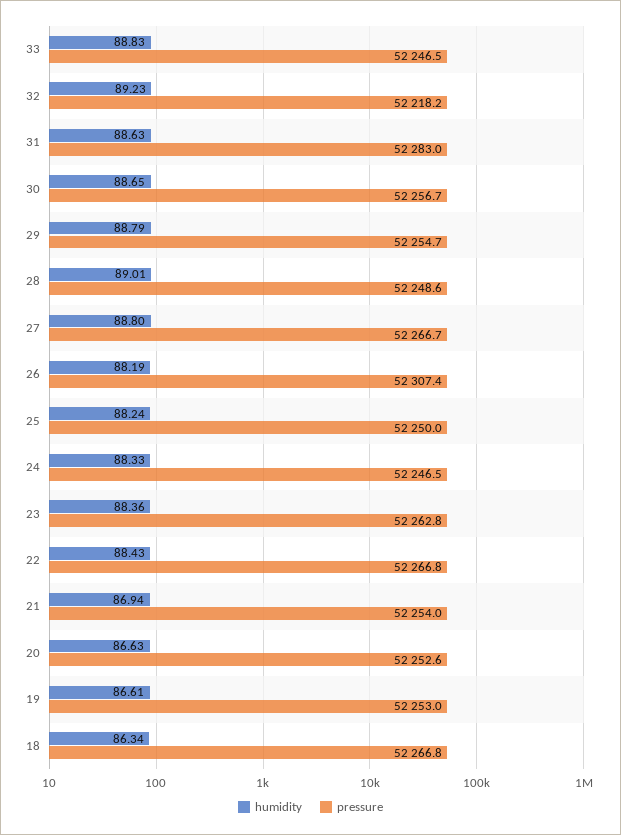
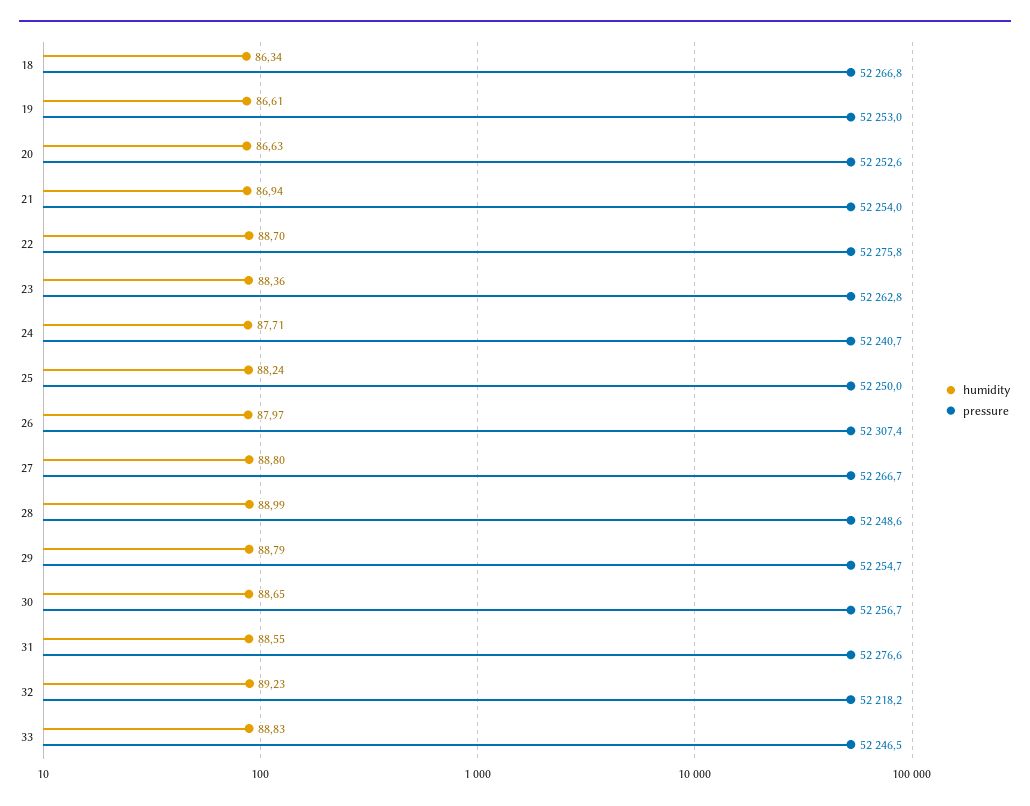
  {
    "humidity": {
      "33": 88.83,
      "32": 89.23,
-     "31": 88.63,
+     "31": 88.55,
      "30": 88.65,
      "29": 88.79,
-     "28": 89.01,
+     "28": 88.99,
      "27": 88.8,
-     "26": 88.19,
+     "26": 87.97,
      "25": 88.24,
-     "24": 88.33,
+     "24": 87.71,
      "23": 88.36,
-     "22": 88.43,
+     "22": 88.7,
      "21": 86.94,
      "20": 86.63,
      "19": 86.61,
      "18": 86.34
    },
    "pressure": {
      "33": 52246.5,
      "32": 52218.2,
-     "31": 52283,
+     "31": 52276.6,
      "30": 52256.7,
      "29": 52254.7,
      "28": 52248.6,
      "27": 52266.7,
      "26": 52307.4,
      "25": 52250,
-     "24": 52246.5,
+     "24": 52240.7,
      "23": 52262.8,
-     "22": 52266.8,
+     "22": 52275.8,
      "21": 52254,
      "20": 52252.6,
      "19": 52253,
      "18": 52266.8
    }
  }

